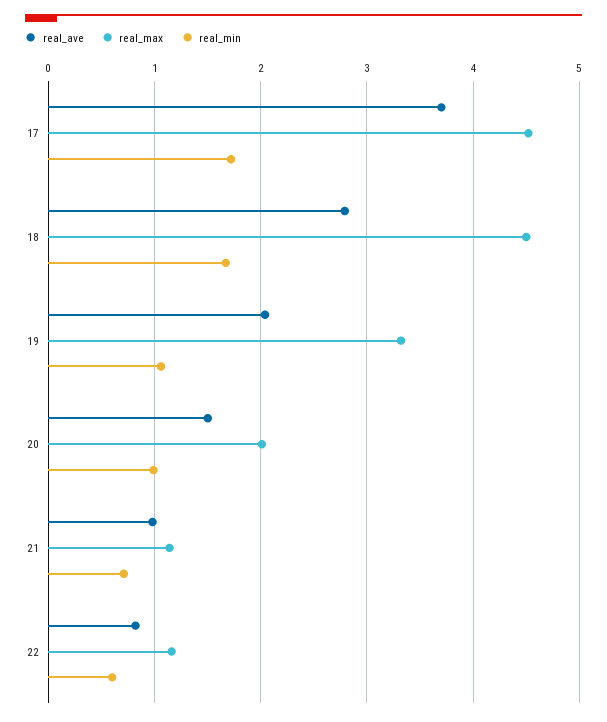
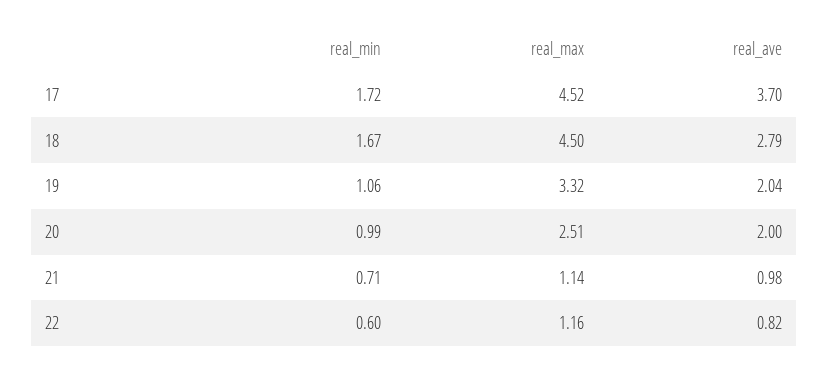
  {
    "real_ave": {
      "17": 3.7,
      "18": 2.79,
      "19": 2.04,
-     "20": 1.5,
+     "20": 2,
      "21": 0.98,
      "22": 0.82
    },
    "real_max": {
      "17": 4.52,
      "18": 4.5,
      "19": 3.32,
-     "20": 2,
+     "20": 2.51,
      "21": 1.14,
      "22": 1.16
    },
    "real_min": {
      "17": 1.72,
      "18": 1.67,
      "19": 1.06,
      "20": 0.99,
      "21": 0.71,
      "22": 0.6
    }
  }

